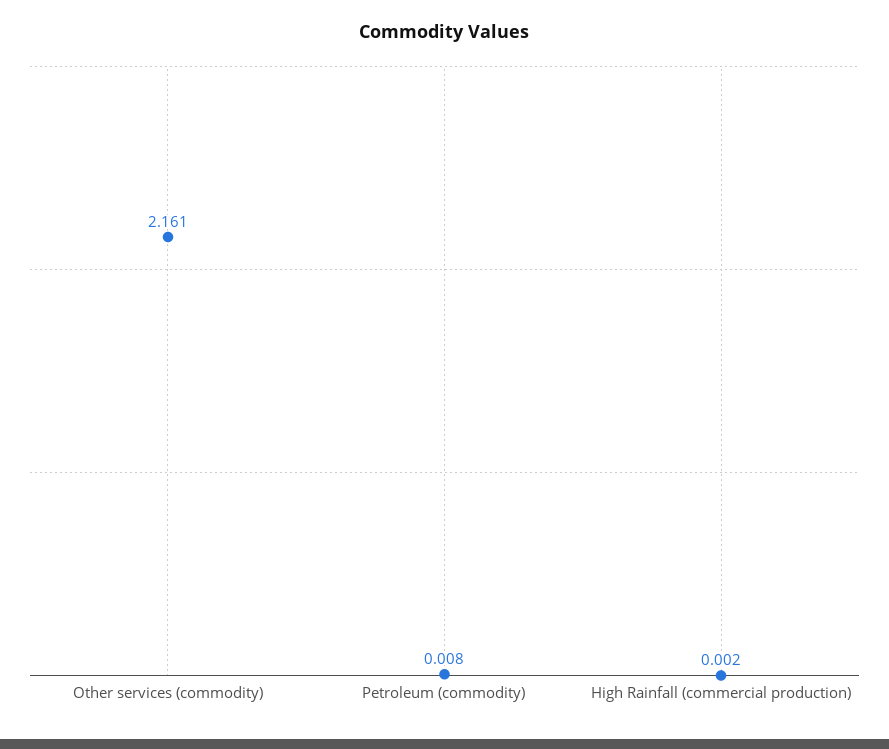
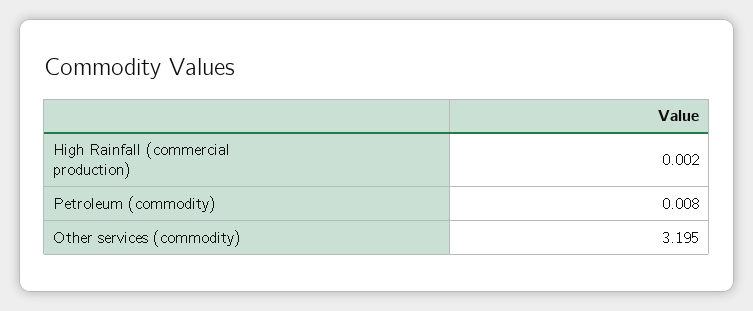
  {
-   "Other services (commodity)": 2.161,
+   "Other services (commodity)": 3.195,
    "Petroleum (commodity)": 0.008,
    "High Rainfall (commercial production)": 0.002
  }

